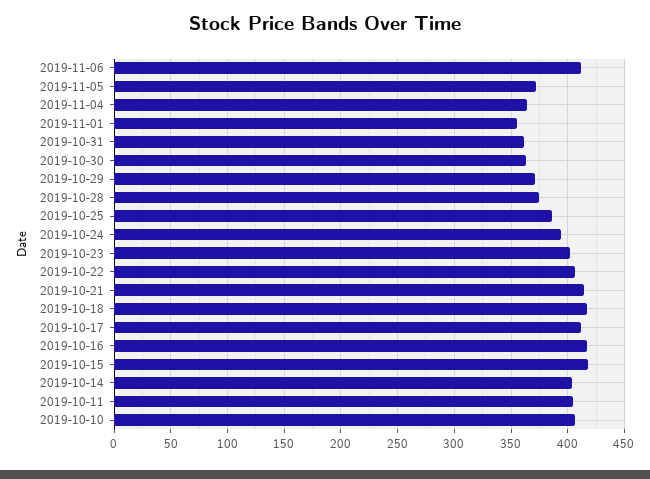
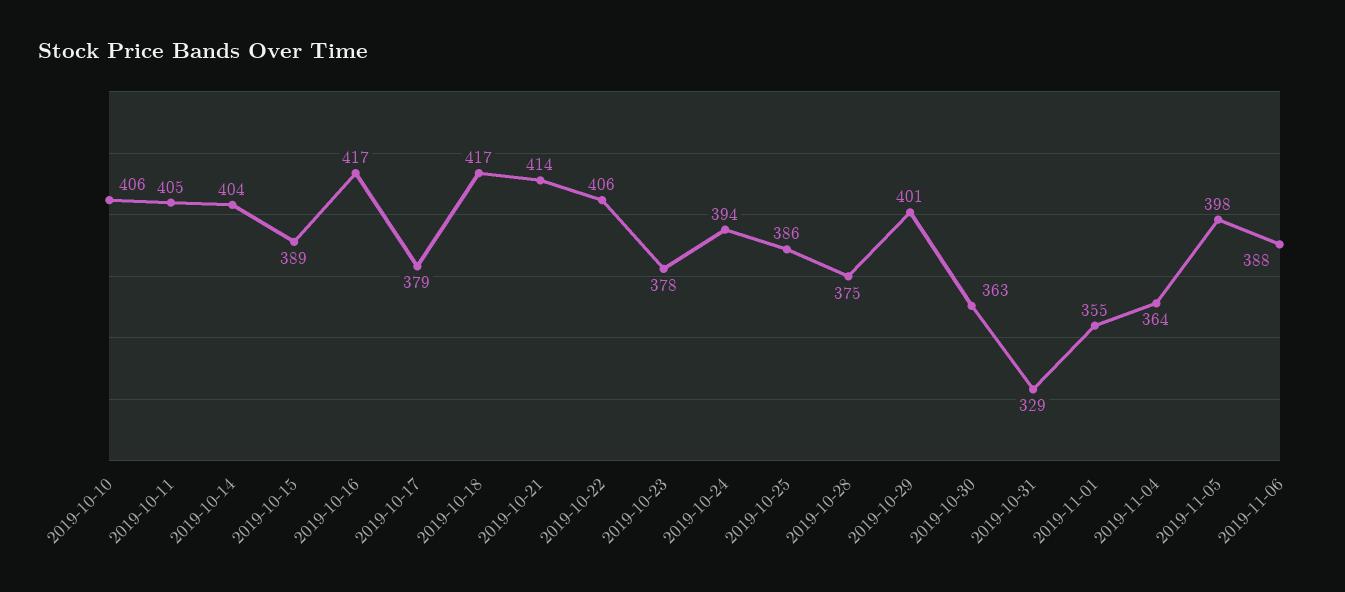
  {
-   "2019-11-06": 410,
+   "2019-11-06": 388,
-   "2019-11-05": 370,
+   "2019-11-05": 398,
    "2019-11-04": 364,
    "2019-11-01": 355,
-   "2019-10-31": 360,
+   "2019-10-31": 329,
    "2019-10-30": 363,
-   "2019-10-29": 370,
+   "2019-10-29": 401,
    "2019-10-28": 375,
    "2019-10-25": 386,
    "2019-10-24": 394,
-   "2019-10-23": 400,
+   "2019-10-23": 378,
    "2019-10-22": 406,
    "2019-10-21": 414,
    "2019-10-18": 417,
-   "2019-10-17": 410,
+   "2019-10-17": 379,
    "2019-10-16": 417,
-   "2019-10-15": 420,
+   "2019-10-15": 389,
    "2019-10-14": 404,
    "2019-10-11": 405,
    "2019-10-10": 406
  }

